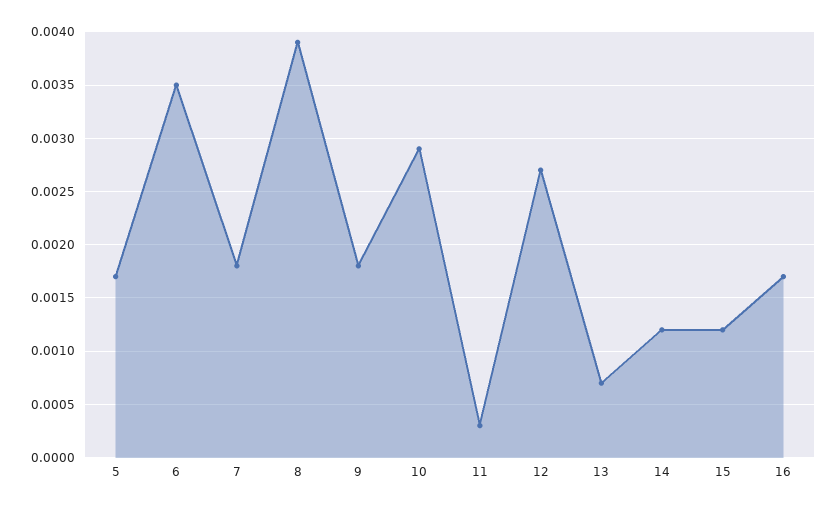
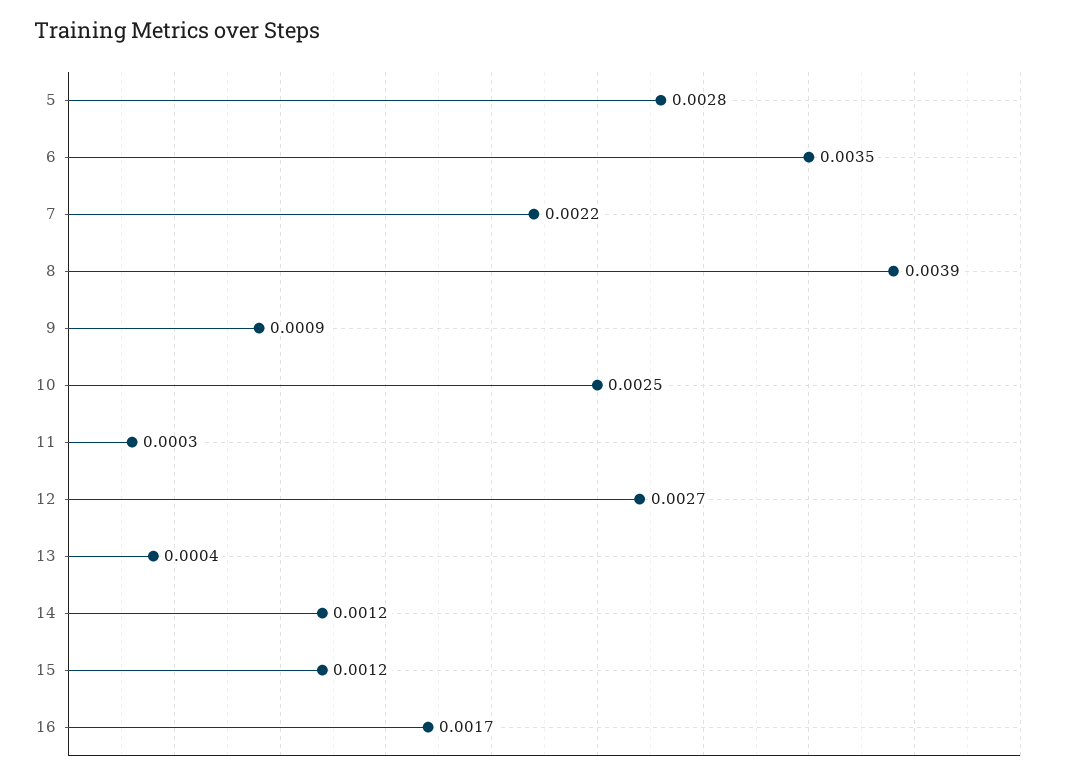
  {
-   "5": 0.0017,
+   "5": 0.0028,
    "6": 0.0035,
-   "7": 0.0018,
+   "7": 0.0022,
    "8": 0.0039,
-   "9": 0.0018,
+   "9": 0.0009,
-   "10": 0.0029,
+   "10": 0.0025,
    "11": 0.0003,
    "12": 0.0027,
-   "13": 0.0007,
+   "13": 0.0004,
    "14": 0.0012,
    "15": 0.0012,
    "16": 0.0017
  }

